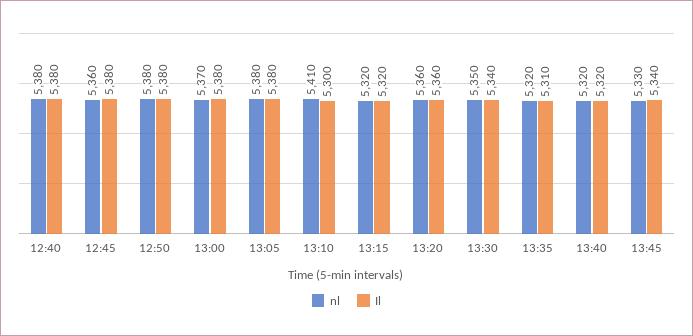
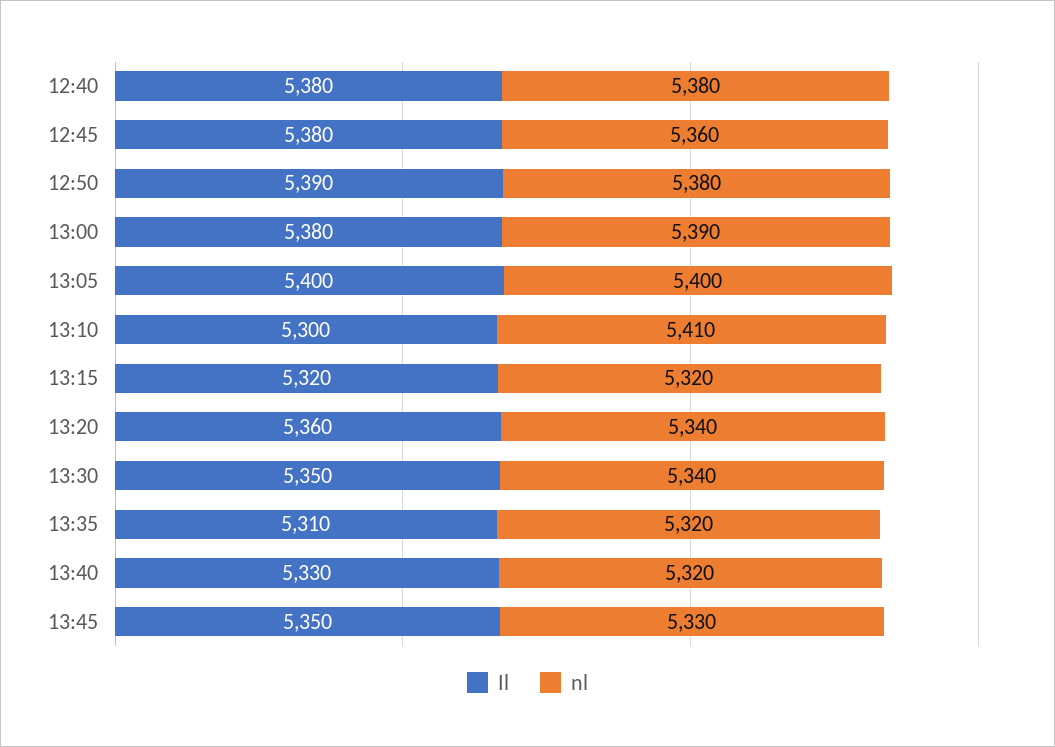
  {
    "nl": {
      "12:40": 5380,
      "12:45": 5360,
      "12:50": 5380,
-     "13:00": 5370,
+     "13:00": 5390,
-     "13:05": 5380,
+     "13:05": 5400,
      "13:10": 5410,
      "13:15": 5320,
-     "13:20": 5360,
+     "13:20": 5340,
-     "13:30": 5350,
+     "13:30": 5340,
      "13:35": 5320,
      "13:40": 5320,
      "13:45": 5330
    },
    "Il": {
      "12:40": 5380,
      "12:45": 5380,
-     "12:50": 5380,
+     "12:50": 5390,
      "13:00": 5380,
-     "13:05": 5380,
+     "13:05": 5400,
      "13:10": 5300,
      "13:15": 5320,
      "13:20": 5360,
-     "13:30": 5340,
+     "13:30": 5350,
      "13:35": 5310,
-     "13:40": 5320,
+     "13:40": 5330,
-     "13:45": 5340
+     "13:45": 5350
    }
  }

